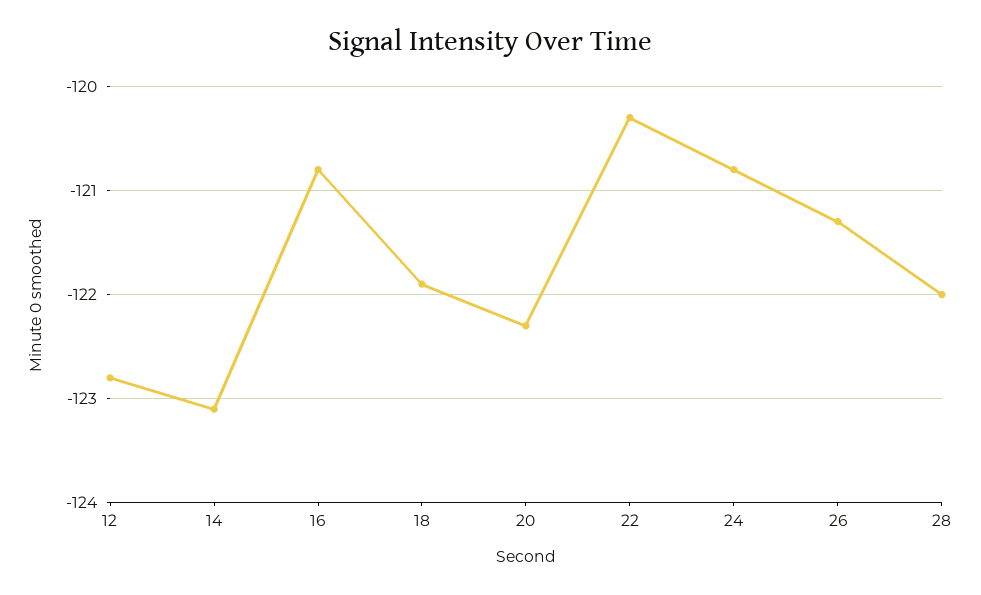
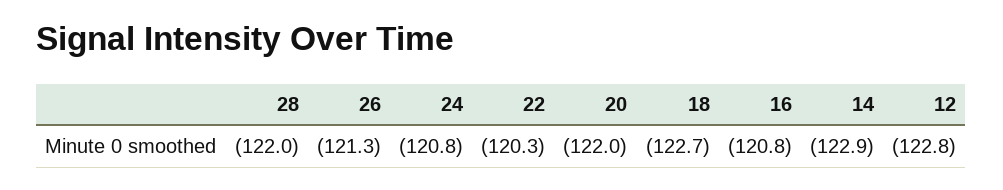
  {
    "12": -122.8,
-   "14": -123.1,
+   "14": -122.9,
    "16": -120.8,
-   "18": -121.9,
+   "18": -122.7,
-   "20": -122.3,
+   "20": -122,
    "22": -120.3,
    "24": -120.8,
    "26": -121.3,
    "28": -122
  }

